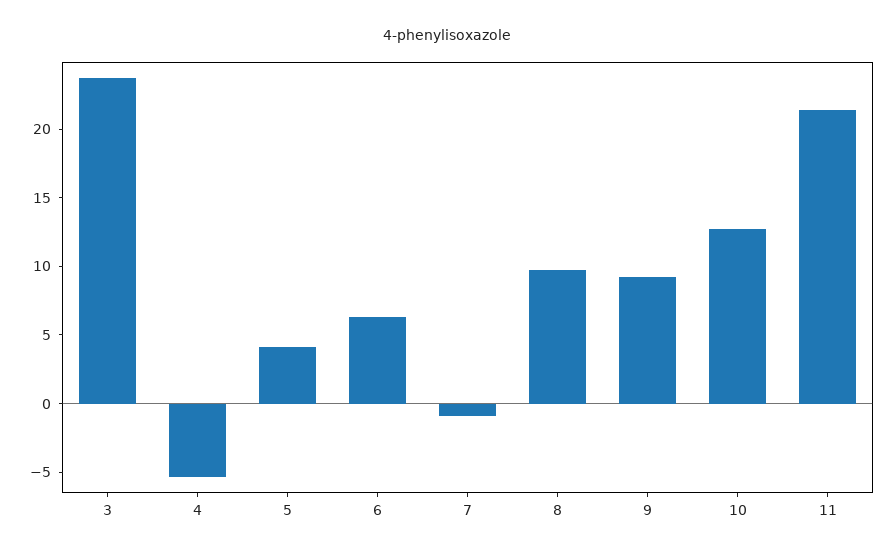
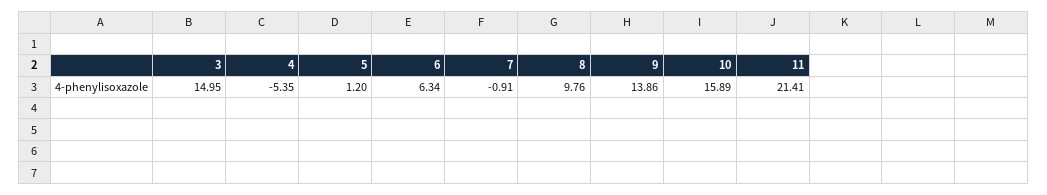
  {
-   "3": 24,
+   "3": 14.95,
    "4": -5.35,
-   "5": 4,
+   "5": 1.2,
    "6": 6.34,
    "7": -0.91,
    "8": 9.76,
-   "9": 9,
+   "9": 13.86,
-   "10": 13,
+   "10": 15.89,
    "11": 21.41
  }

